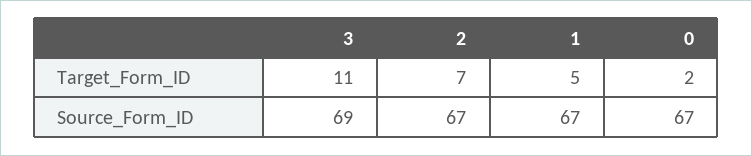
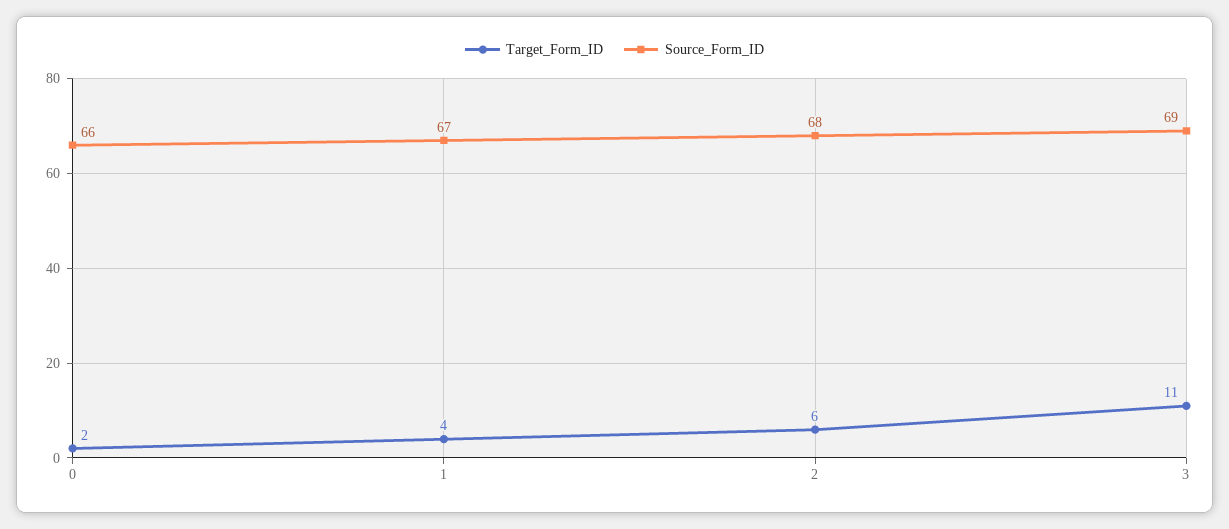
  {
    "Target_Form_ID": {
      "3": 11,
-     "2": 7,
+     "2": 6,
-     "1": 5,
+     "1": 4,
      "0": 2
    },
    "Source_Form_ID": {
      "3": 69,
-     "2": 67,
+     "2": 68,
      "1": 67,
-     "0": 67
+     "0": 66
    }
  }

